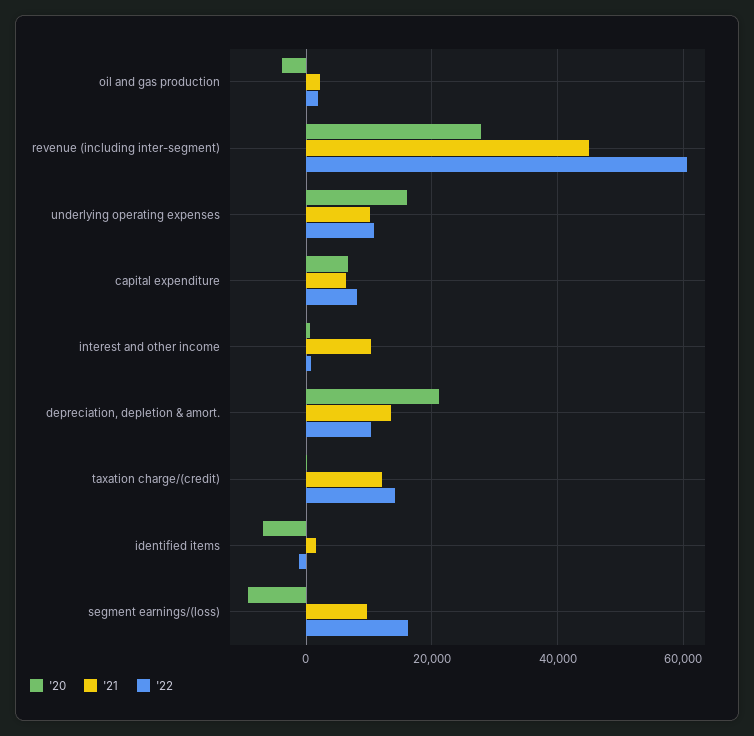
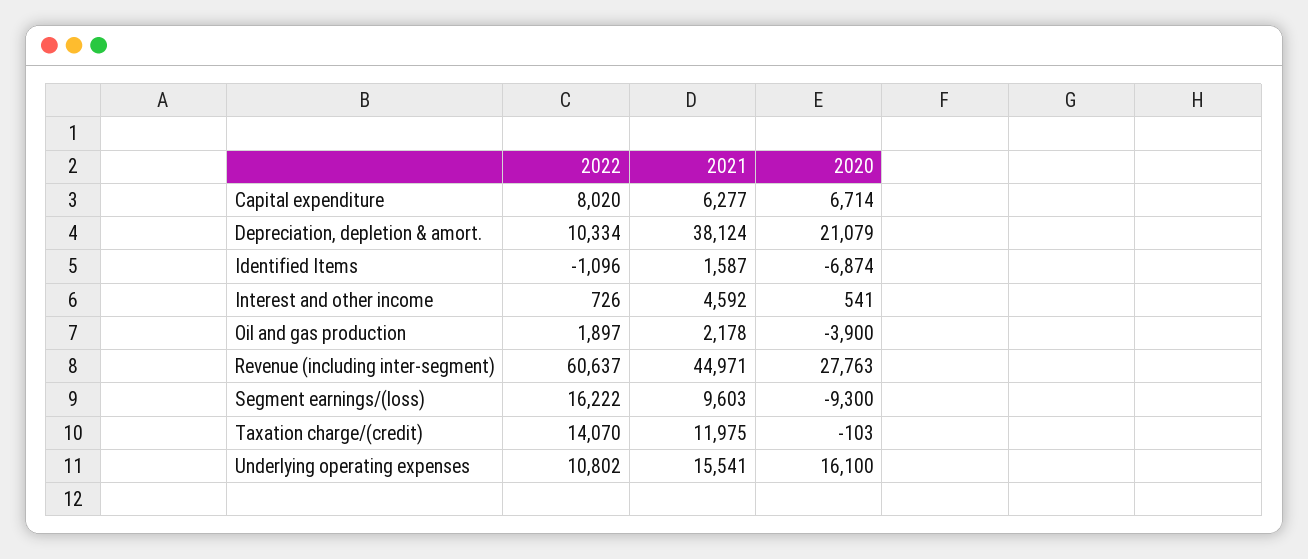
  {
    "'20": {
      "oil and gas production": -3900,
      "revenue (including inter-segment)": 27763,
      "underlying operating expenses": 16100,
      "capital expenditure": 6714,
      "interest and other income": 541,
      "depreciation, depletion & amort.": 21079,
      "taxation charge/(credit)": -103,
      "identified items": -6874,
      "segment earnings/(loss)": -9300
    },
    "'21": {
      "oil and gas production": 2178,
      "revenue (including inter-segment)": 44971,
-     "underlying operating expenses": 10000,
+     "underlying operating expenses": 15541,
      "capital expenditure": 6277,
-     "interest and other income": 10000,
+     "interest and other income": 4592,
-     "depreciation, depletion & amort.": 14000,
+     "depreciation, depletion & amort.": 38124,
      "taxation charge/(credit)": 11975,
      "identified items": 1587,
      "segment earnings/(loss)": 9603
    },
    "'22": {
      "oil and gas production": 1897,
      "revenue (including inter-segment)": 60637,
      "underlying operating expenses": 10802,
      "capital expenditure": 8020,
      "interest and other income": 726,
      "depreciation, depletion & amort.": 10334,
      "taxation charge/(credit)": 14070,
      "identified items": -1096,
      "segment earnings/(loss)": 16222
    }
  }

